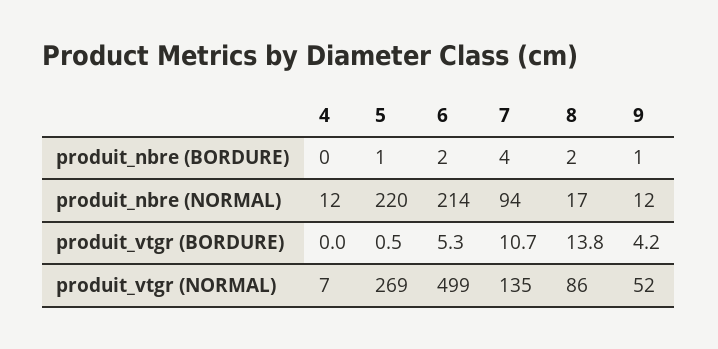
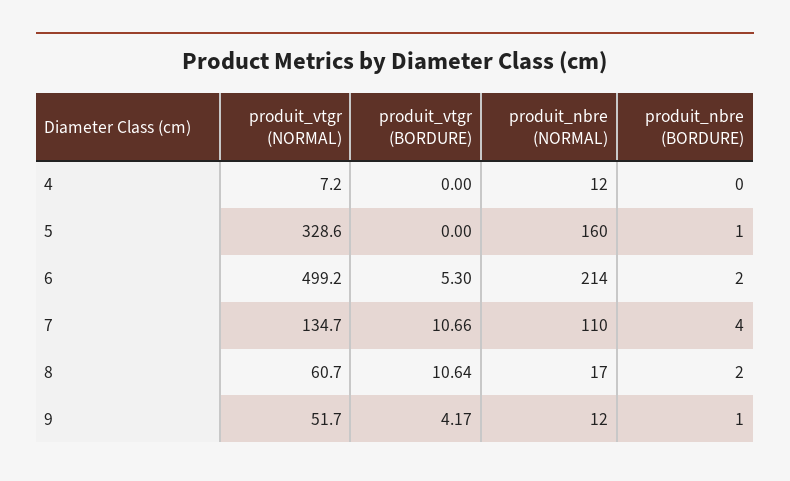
  {
    "4": {
      "produit_nbre (BORDURE)": 0,
      "produit_nbre (NORMAL)": 12,
      "produit_vtgr (BORDURE)": 0,
      "produit_vtgr (NORMAL)": 7.2
    },
    "5": {
      "produit_nbre (BORDURE)": 1,
-     "produit_nbre (NORMAL)": 220,
+     "produit_nbre (NORMAL)": 160,
-     "produit_vtgr (BORDURE)": 0.5,
+     "produit_vtgr (BORDURE)": 0,
-     "produit_vtgr (NORMAL)": 269
+     "produit_vtgr (NORMAL)": 328.6
    },
    "6": {
      "produit_nbre (BORDURE)": 2,
      "produit_nbre (NORMAL)": 214,
      "produit_vtgr (BORDURE)": 5.3,
      "produit_vtgr (NORMAL)": 499.2
    },
    "7": {
      "produit_nbre (BORDURE)": 4,
-     "produit_nbre (NORMAL)": 94,
+     "produit_nbre (NORMAL)": 110,
      "produit_vtgr (BORDURE)": 10.66,
      "produit_vtgr (NORMAL)": 134.7
    },
    "8": {
      "produit_nbre (BORDURE)": 2,
      "produit_nbre (NORMAL)": 17,
-     "produit_vtgr (BORDURE)": 13.8,
+     "produit_vtgr (BORDURE)": 10.64,
-     "produit_vtgr (NORMAL)": 86
+     "produit_vtgr (NORMAL)": 60.7
    },
    "9": {
      "produit_nbre (BORDURE)": 1,
      "produit_nbre (NORMAL)": 12,
      "produit_vtgr (BORDURE)": 4.17,
      "produit_vtgr (NORMAL)": 51.7
    }
  }

